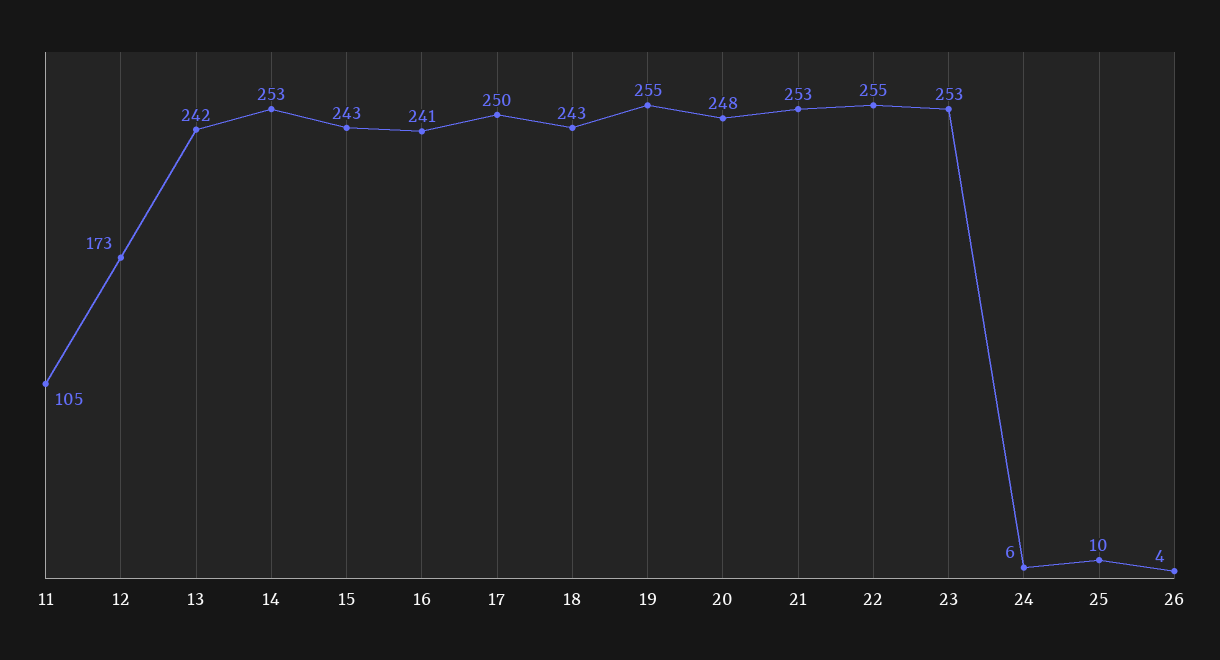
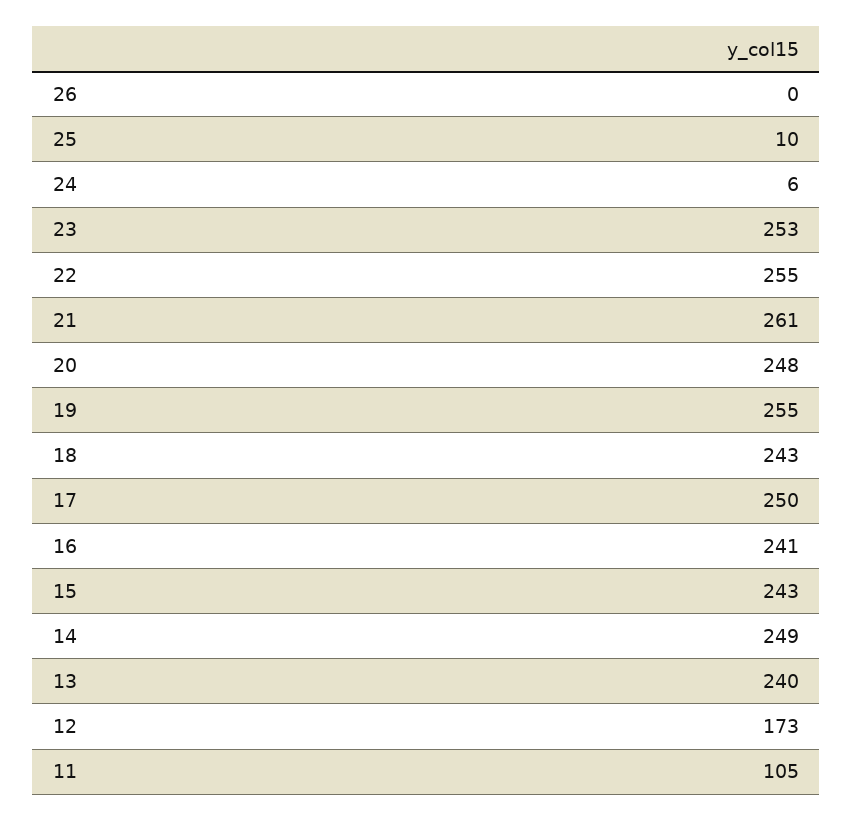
  {
    "11": 105,
    "12": 173,
-   "13": 242,
+   "13": 240,
-   "14": 253,
+   "14": 249,
    "15": 243,
    "16": 241,
    "17": 250,
    "18": 243,
    "19": 255,
    "20": 248,
-   "21": 253,
+   "21": 261,
    "22": 255,
    "23": 253,
    "24": 6,
    "25": 10,
-   "26": 4
+   "26": 0
  }

